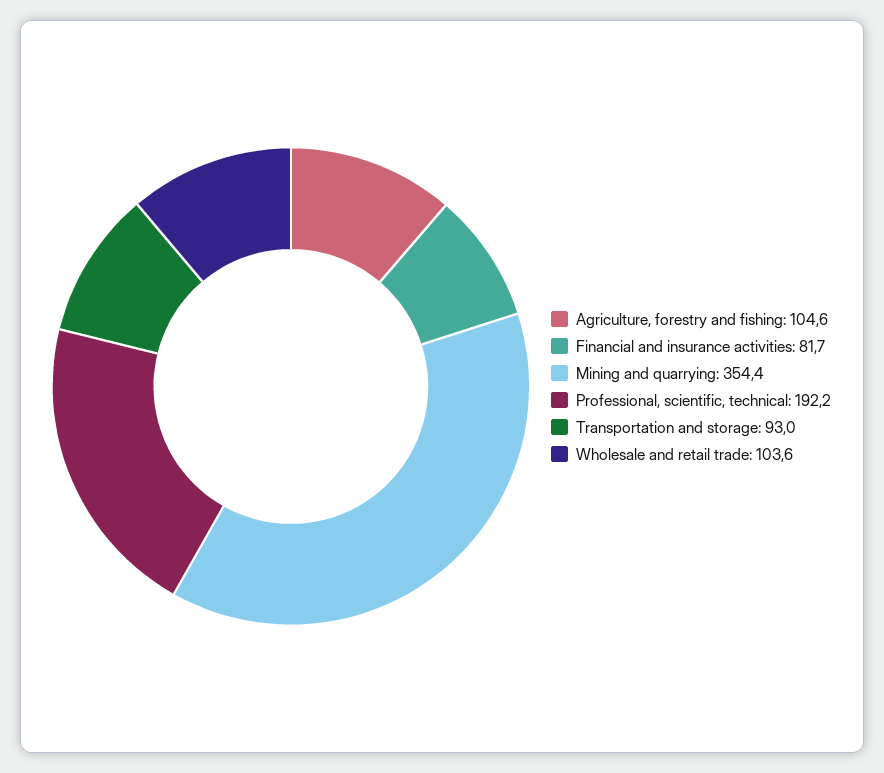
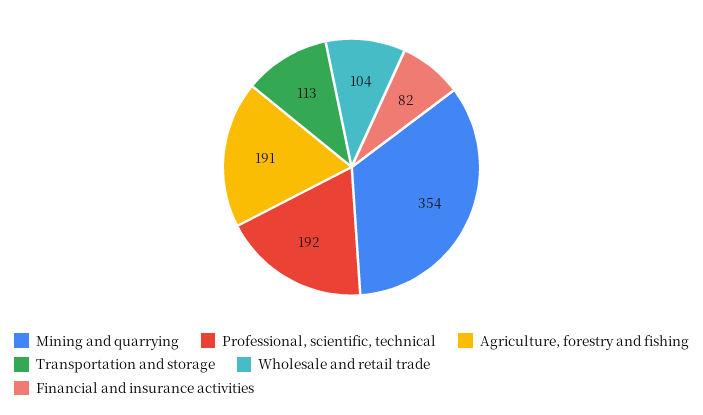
  {
-   "Agriculture, forestry and fishing": 104.6,
+   "Agriculture, forestry and fishing": 191,
    "Financial and insurance activities": 81.7,
    "Mining and quarrying": 354.4,
    "Professional, scientific, technical": 192.2,
-   "Transportation and storage": 93,
+   "Transportation and storage": 113,
    "Wholesale and retail trade": 103.6
  }

